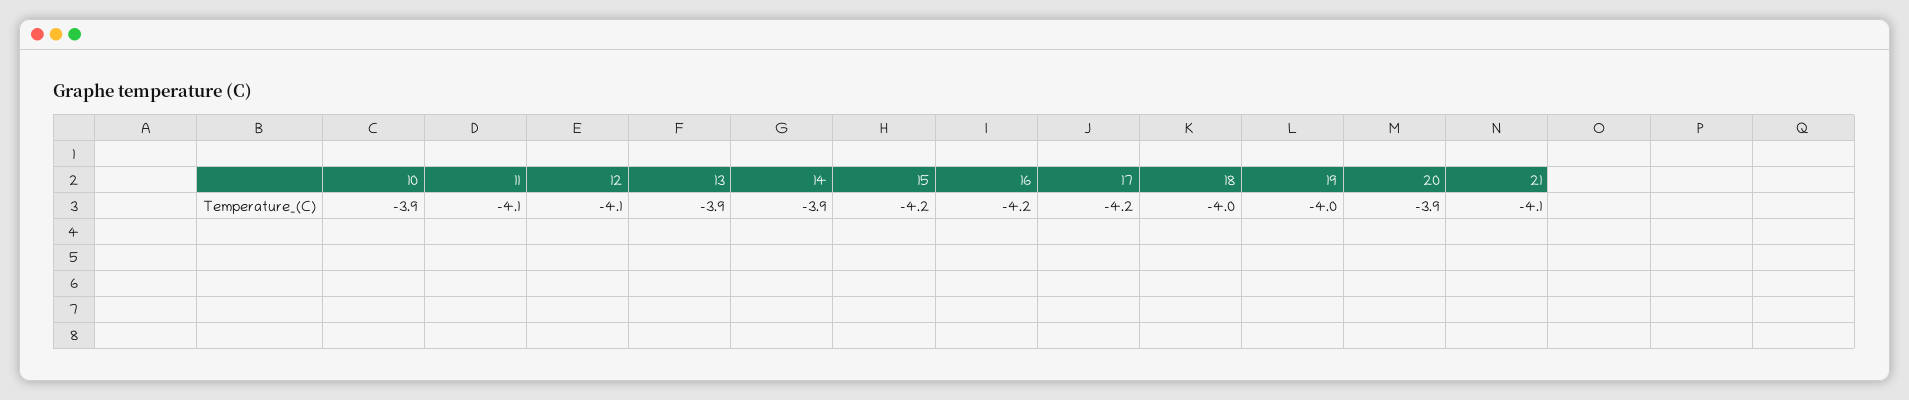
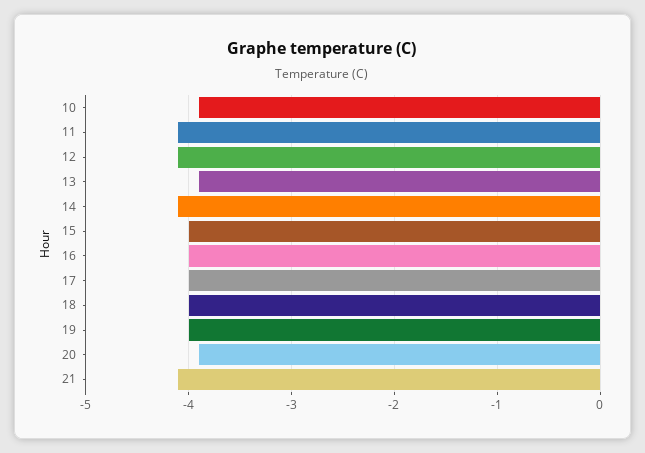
  {
    "10": -3.9,
    "11": -4.1,
    "12": -4.1,
    "13": -3.9,
-   "14": -3.9,
+   "14": -4.1,
-   "15": -4.2,
+   "15": -4,
-   "16": -4.2,
+   "16": -4,
-   "17": -4.2,
+   "17": -4,
    "18": -4,
    "19": -4,
    "20": -3.9,
    "21": -4.1
  }

